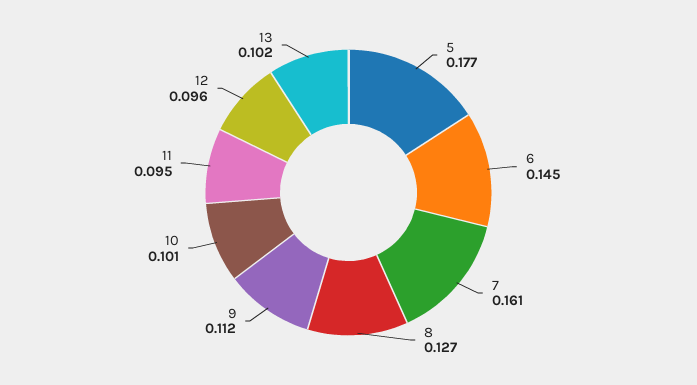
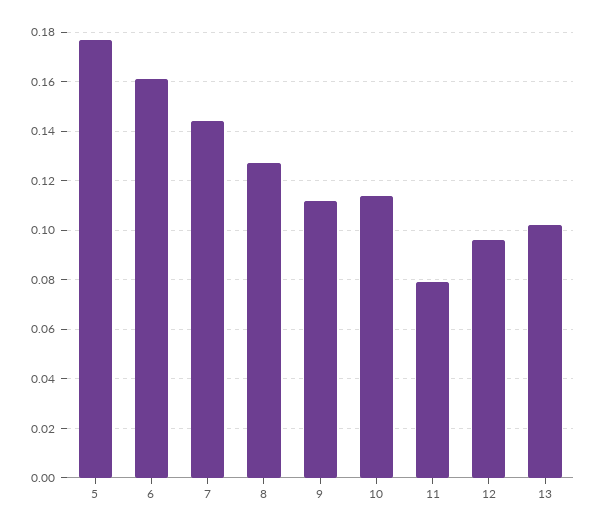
  {
    "5": 0.177,
-   "6": 0.145,
+   "6": 0.16,
-   "7": 0.161,
+   "7": 0.145,
    "8": 0.127,
    "9": 0.112,
-   "10": 0.101,
+   "10": 0.115,
-   "11": 0.095,
+   "11": 0.08,
    "12": 0.096,
    "13": 0.102
  }

